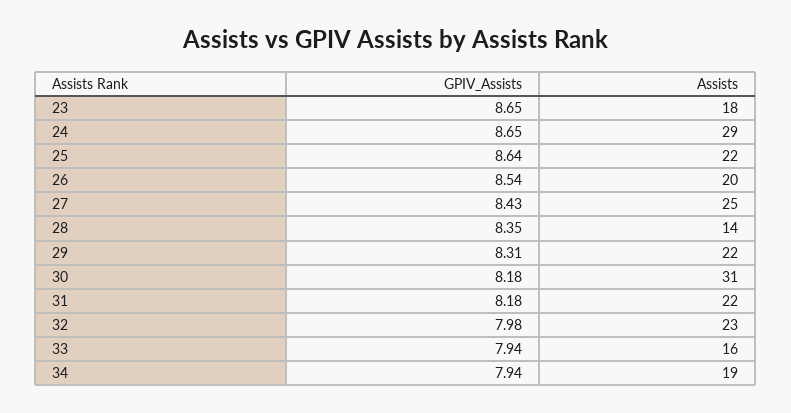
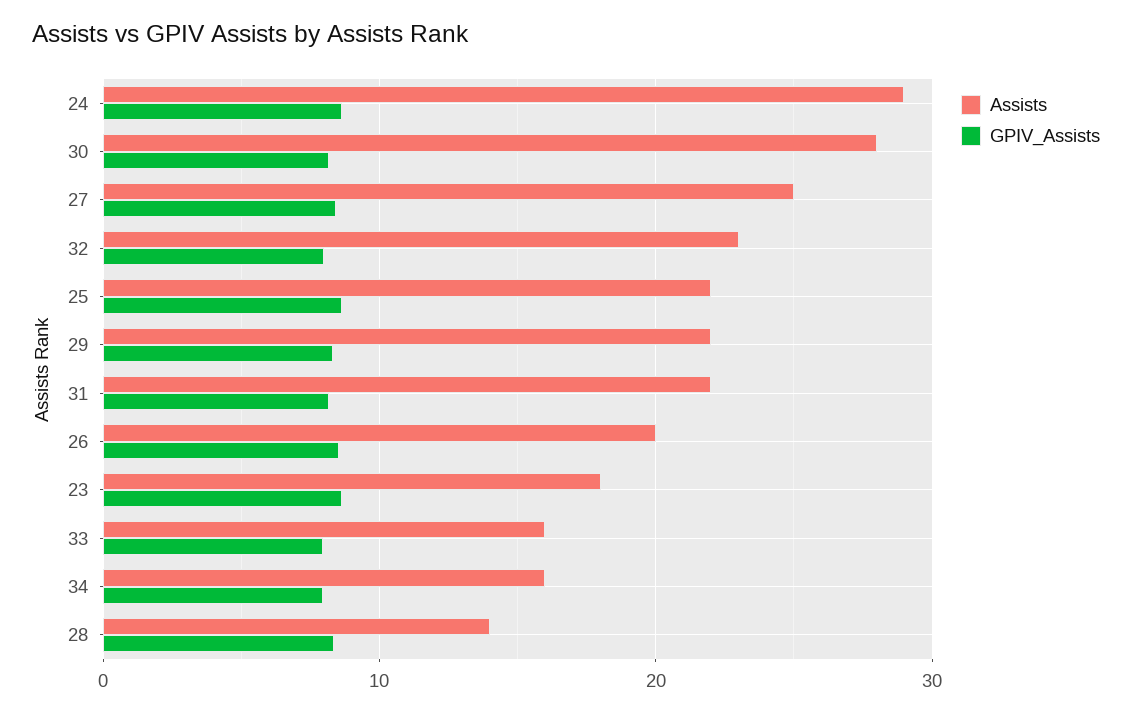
  {
    "GPIV_Assists": {
      "23": 8.65,
      "24": 8.65,
      "25": 8.64,
      "26": 8.54,
      "27": 8.43,
      "28": 8.35,
      "29": 8.31,
      "30": 8.18,
      "31": 8.18,
      "32": 7.98,
      "33": 7.94,
      "34": 7.94
    },
    "Assists": {
      "23": 18,
      "24": 29,
      "25": 22,
      "26": 20,
      "27": 25,
      "28": 14,
      "29": 22,
-     "30": 31,
+     "30": 28,
      "31": 22,
      "32": 23,
      "33": 16,
-     "34": 19
+     "34": 16
    }
  }

